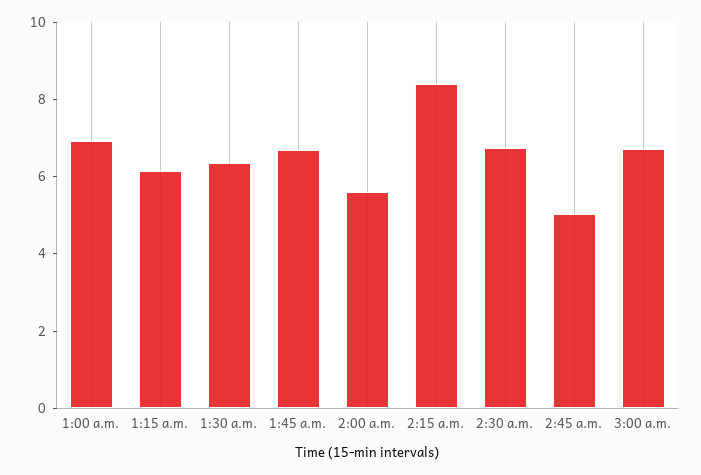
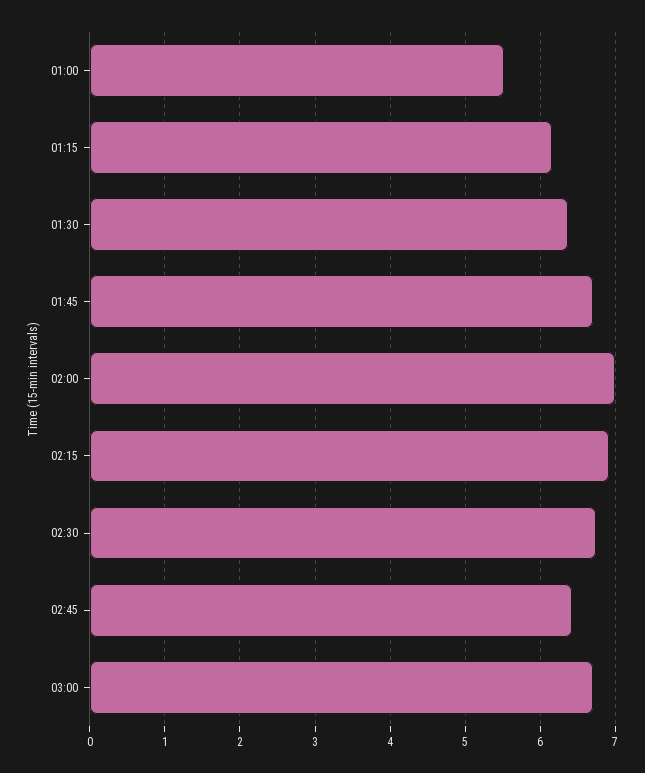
  {
-   "1:00 a.m.": 7,
+   "1:00 a.m.": 5.5,
    "1:15 a.m.": 6.2,
    "1:30 a.m.": 6.4,
    "1:45 a.m.": 6.7,
-   "2:00 a.m.": 5.5,
+   "2:00 a.m.": 7,
-   "2:15 a.m.": 8.5,
+   "2:15 a.m.": 6.9,
    "2:30 a.m.": 6.7,
-   "2:45 a.m.": 5,
+   "2:45 a.m.": 6.4,
    "3:00 a.m.": 6.7
  }

